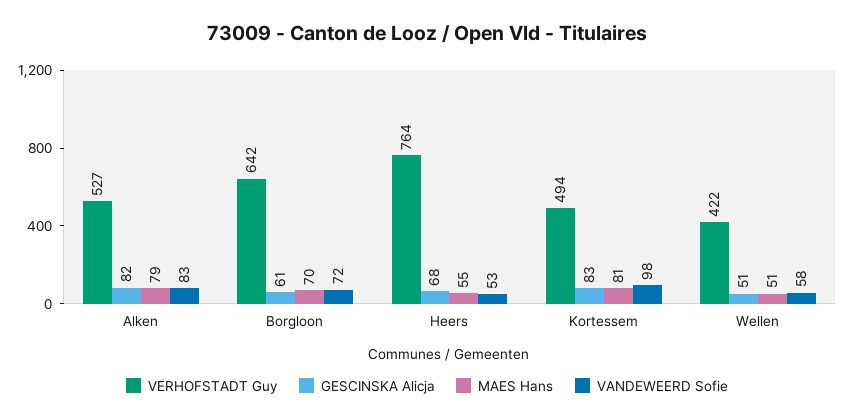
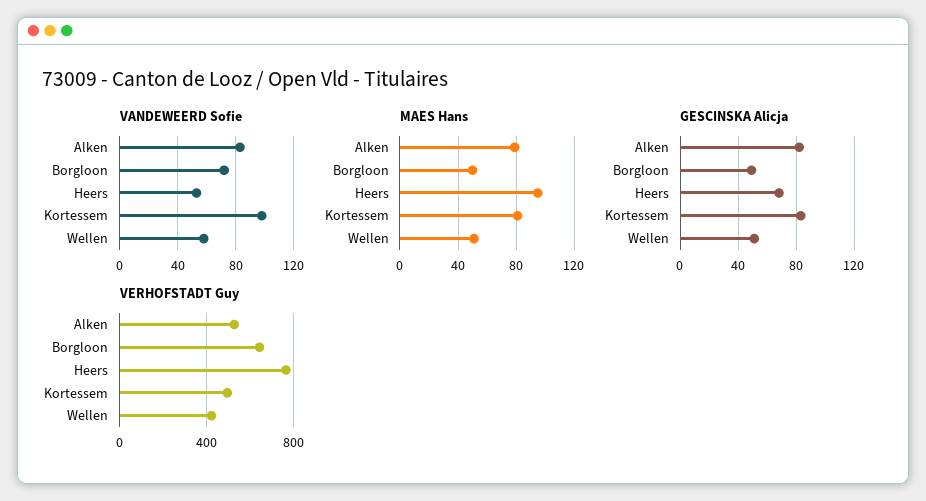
  {
    "VERHOFSTADT Guy": {
      "Alken": 527,
      "Borgloon": 642,
      "Heers": 764,
      "Kortessem": 494,
      "Wellen": 422
    },
    "GESCINSKA Alicja": {
      "Alken": 82,
-     "Borgloon": 61,
+     "Borgloon": 50,
      "Heers": 68,
      "Kortessem": 83,
      "Wellen": 51
    },
    "MAES Hans": {
      "Alken": 79,
-     "Borgloon": 70,
+     "Borgloon": 50,
-     "Heers": 55,
+     "Heers": 95,
      "Kortessem": 81,
      "Wellen": 51
    },
    "VANDEWEERD Sofie": {
      "Alken": 83,
      "Borgloon": 72,
      "Heers": 53,
      "Kortessem": 98,
      "Wellen": 58
    }
  }

